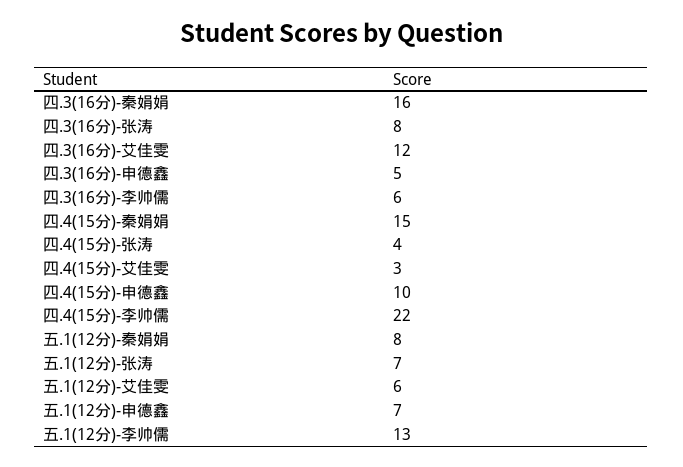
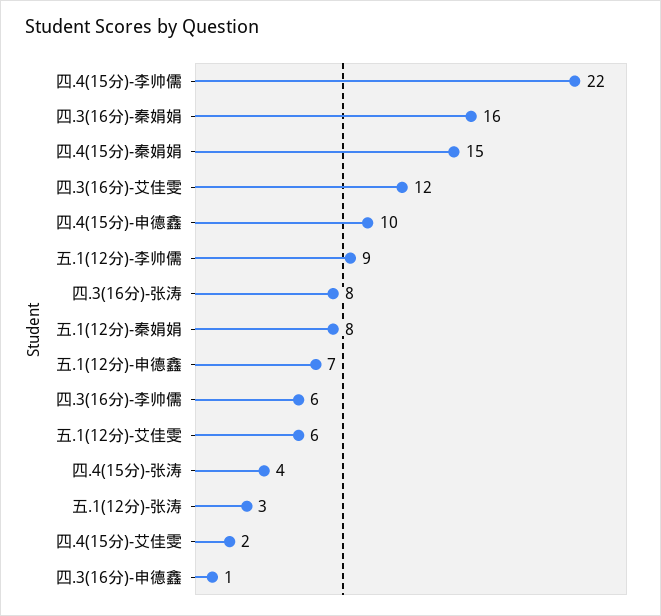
  {
    "四.3(16分)-秦娟娟": 16,
    "四.3(16分)-张涛": 8,
    "四.3(16分)-艾佳雯": 12,
-   "四.3(16分)-申德鑫": 5,
+   "四.3(16分)-申德鑫": 1,
    "四.3(16分)-李帅儒": 6,
    "四.4(15分)-秦娟娟": 15,
    "四.4(15分)-张涛": 4,
-   "四.4(15分)-艾佳雯": 3,
+   "四.4(15分)-艾佳雯": 2,
    "四.4(15分)-申德鑫": 10,
    "四.4(15分)-李帅儒": 22,
    "五.1(12分)-秦娟娟": 8,
-   "五.1(12分)-张涛": 7,
+   "五.1(12分)-张涛": 3,
    "五.1(12分)-艾佳雯": 6,
    "五.1(12分)-申德鑫": 7,
-   "五.1(12分)-李帅儒": 13
+   "五.1(12分)-李帅儒": 9
  }

